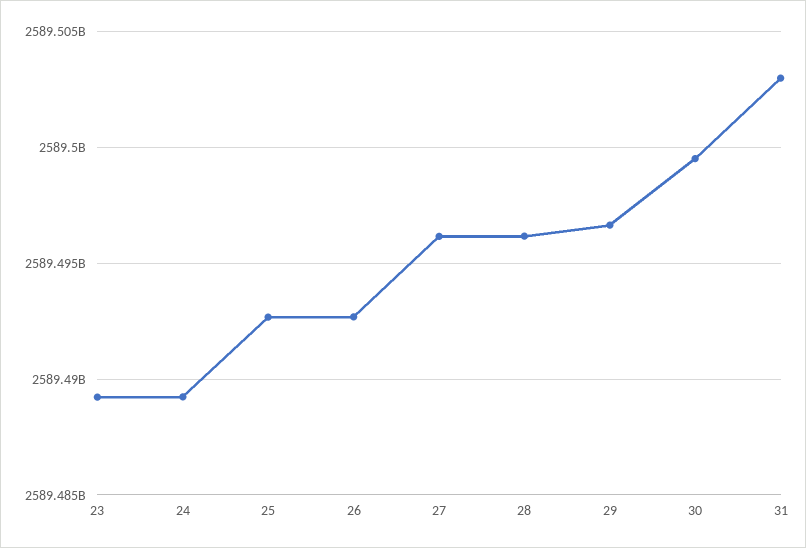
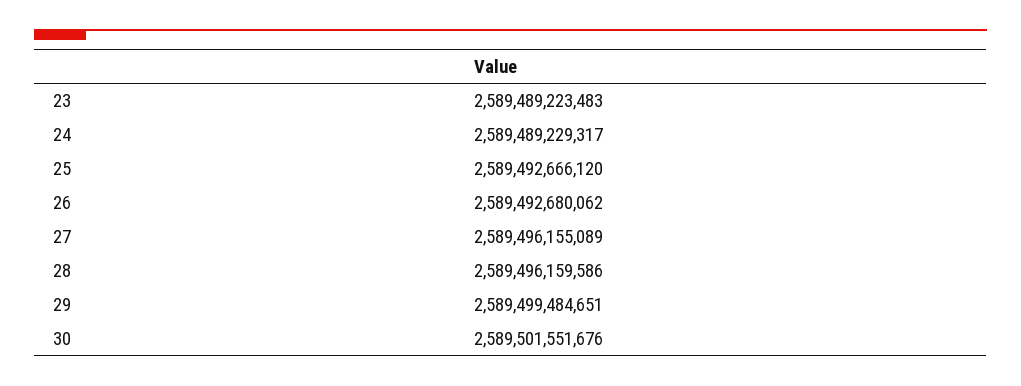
  {
    "23": 2589489223483,
    "24": 2589489229317,
    "25": 2589492666120,
    "26": 2589492680062,
    "27": 2589496155089,
    "28": 2589496159586,
-   "29": 2589496500000,
+   "29": 2589499484651,
-   "30": 2589499500000,
+   "30": 2589501551676
-   "31": 2589503000000
  }

